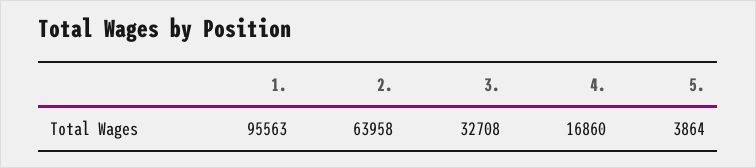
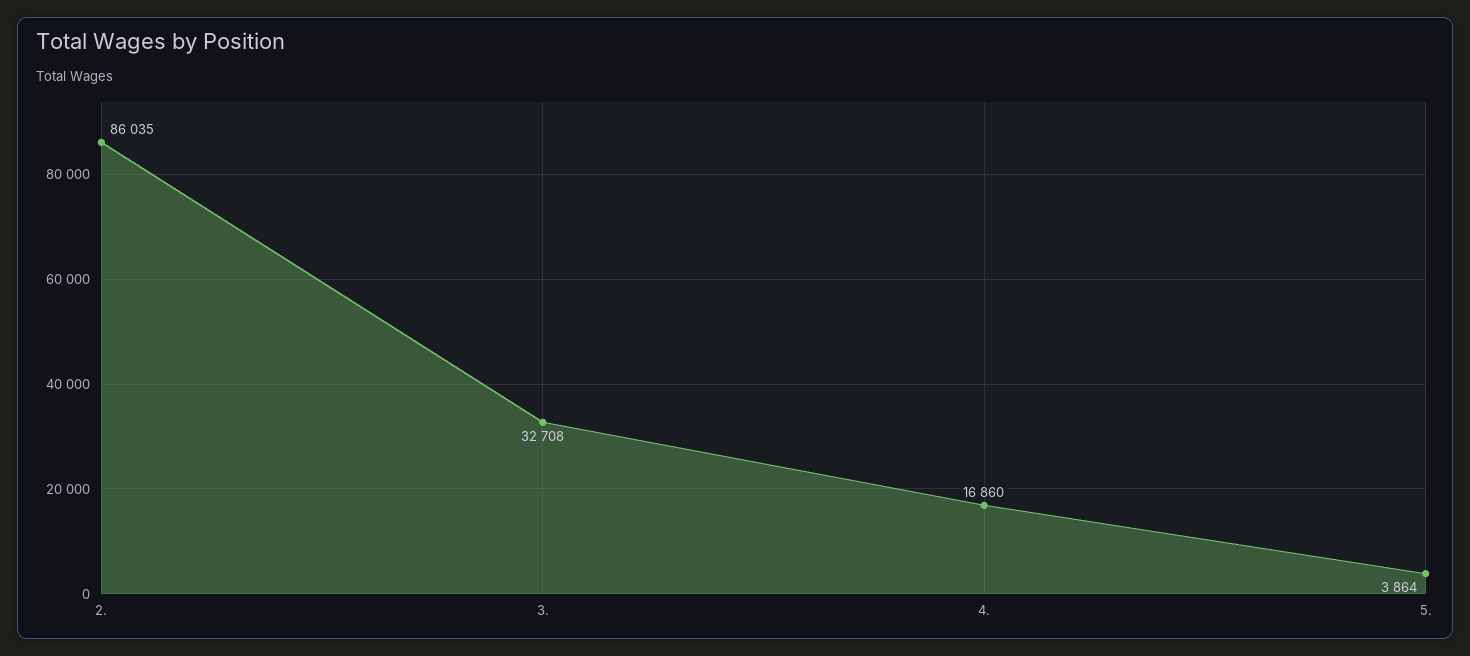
  {
-   "1.": 95563,
-   "2.": 63958,
+   "2.": 86035,
    "3.": 32708,
    "4.": 16860,
    "5.": 3864
  }

